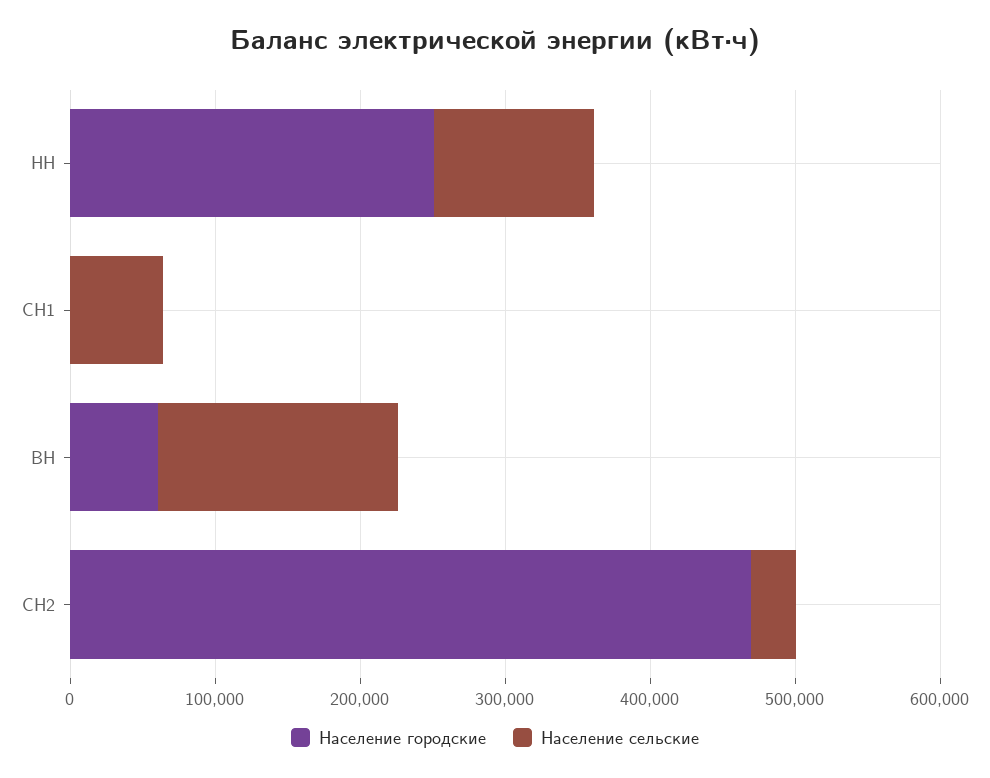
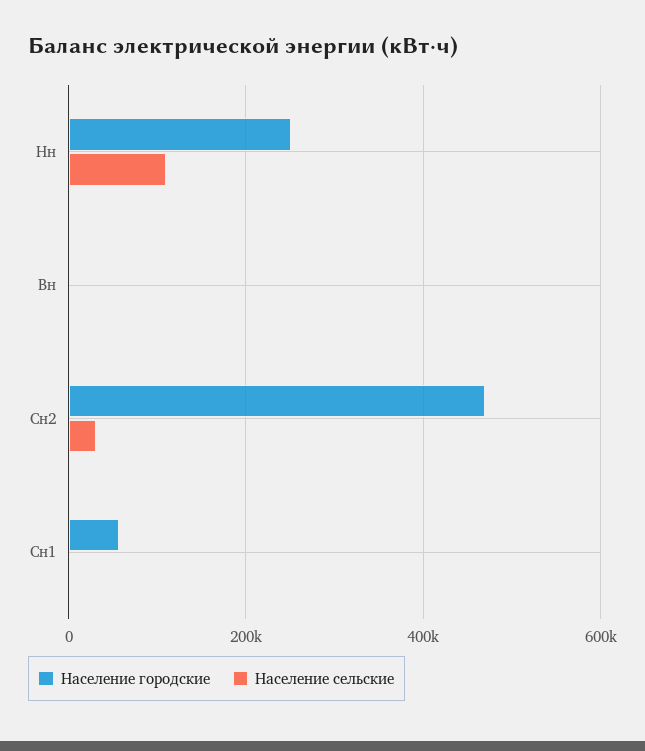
  {
    "Население городские": {
      "НН": 260000,
-     "СН1": 0,
+     "СН1": 60000,
-     "ВН": 60000,
+     "ВН": 0,
      "СН2": 460000
    },
    "Население сельские": {
      "НН": 100000,
-     "СН1": 60000,
+     "СН1": 0,
-     "ВН": 160000,
+     "ВН": 0,
      "СН2": 40000
    }
  }

